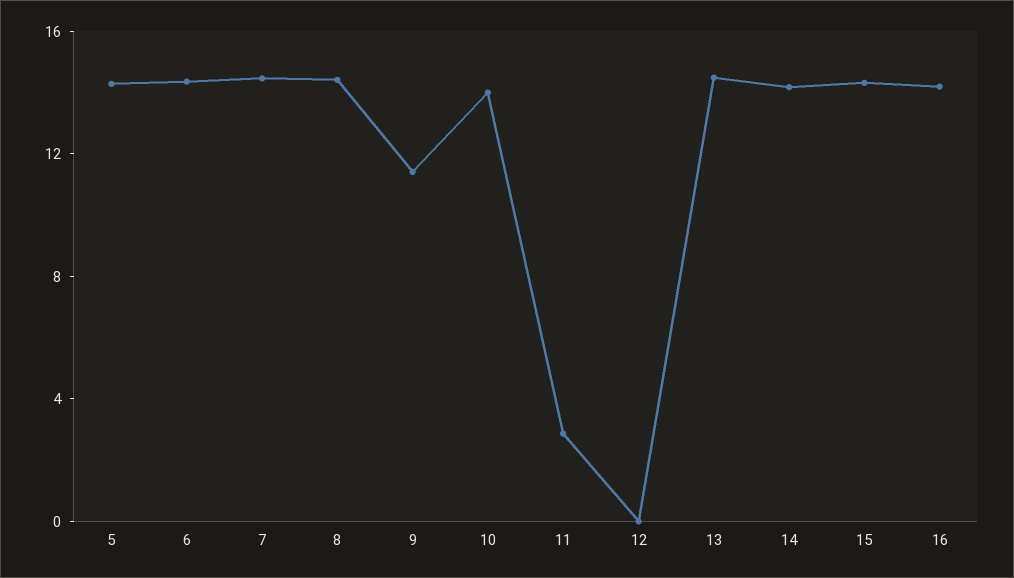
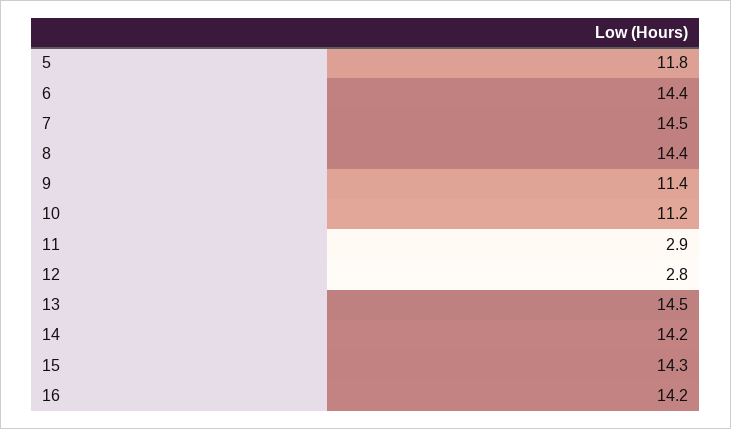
  {
-   "5": 14,
+   "5": 11.8,
    "6": 14.4,
    "7": 14.5,
    "8": 14.4,
    "9": 11.4,
-   "10": 14,
+   "10": 11.2,
    "11": 2.9,
-   "12": 0,
+   "12": 2.8,
    "13": 14.5,
    "14": 14.2,
    "15": 14.3,
    "16": 14.2
  }

